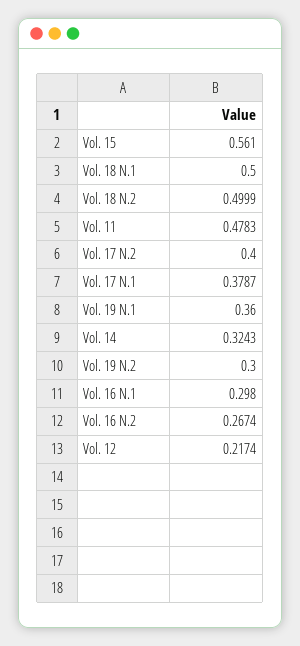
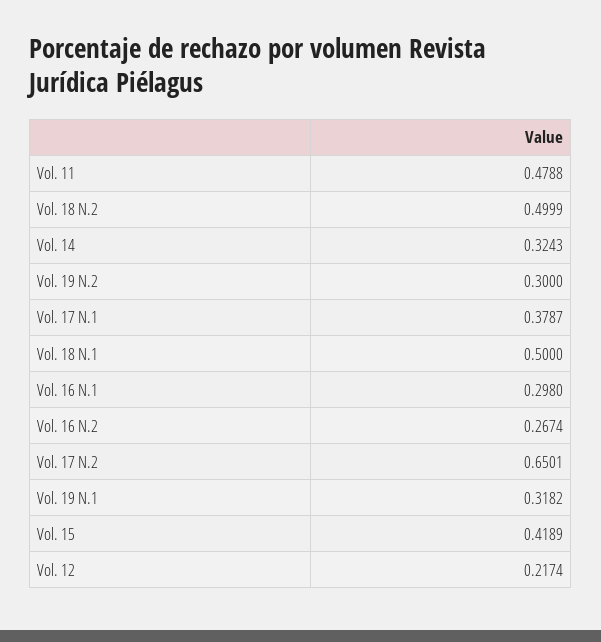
  {
-   "Vol. 15": 0.561,
+   "Vol. 15": 0.4189,
    "Vol. 18 N.1": 0.5,
    "Vol. 18 N.2": 0.4999,
-   "Vol. 11": 0.4783,
+   "Vol. 11": 0.4788,
-   "Vol. 17 N.2": 0.4,
+   "Vol. 17 N.2": 0.6501,
    "Vol. 17 N.1": 0.3787,
-   "Vol. 19 N.1": 0.36,
+   "Vol. 19 N.1": 0.3182,
    "Vol. 14": 0.3243,
    "Vol. 19 N.2": 0.3,
    "Vol. 16 N.1": 0.298,
    "Vol. 16 N.2": 0.2674,
    "Vol. 12": 0.2174
  }

